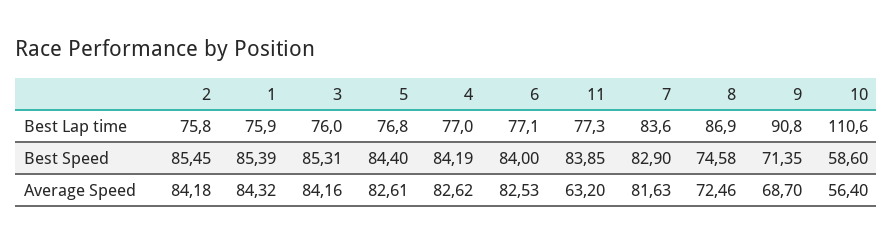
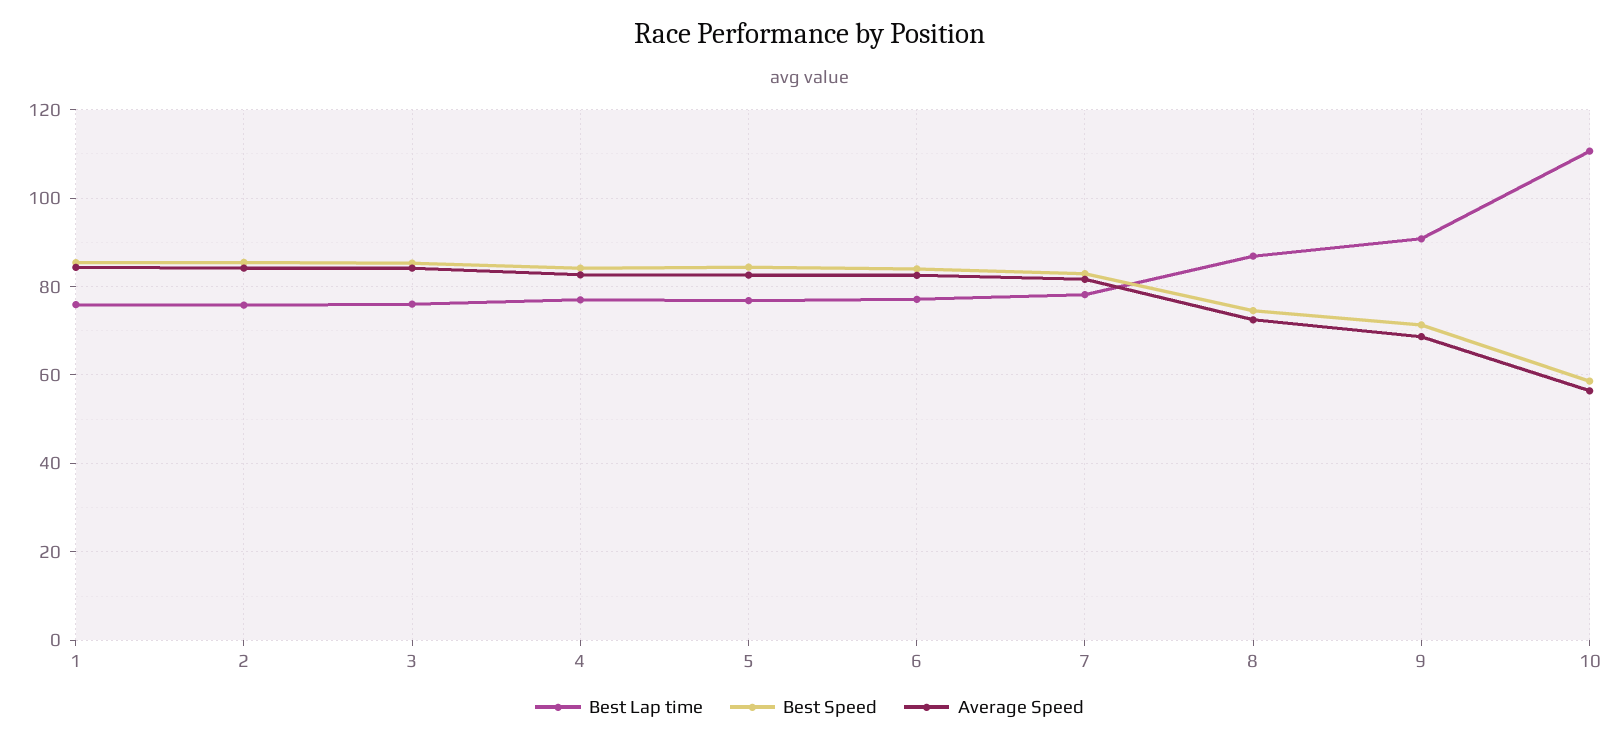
  {
    "Best Lap time": {
      "2": 75.8,
      "1": 75.9,
      "3": 76,
      "5": 76.8,
      "4": 77,
      "6": 77.1,
-     "11": 77.3,
-     "7": 83.6,
+     "7": 78,
      "8": 86.9,
      "9": 90.8,
      "10": 110.6
    },
    "Best Speed": {
      "2": 85.45,
      "1": 85.39,
      "3": 85.31,
      "5": 84.4,
      "4": 84.19,
      "6": 84,
-     "11": 83.85,
      "7": 82.9,
      "8": 74.58,
      "9": 71.35,
      "10": 58.6
    },
    "Average Speed": {
      "2": 84.18,
      "1": 84.32,
      "3": 84.16,
      "5": 82.61,
      "4": 82.62,
      "6": 82.53,
-     "11": 63.2,
      "7": 81.63,
      "8": 72.46,
      "9": 68.7,
      "10": 56.4
    }
  }

